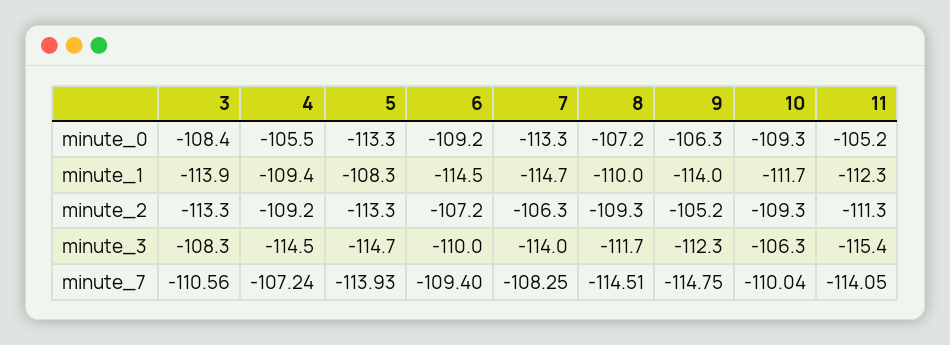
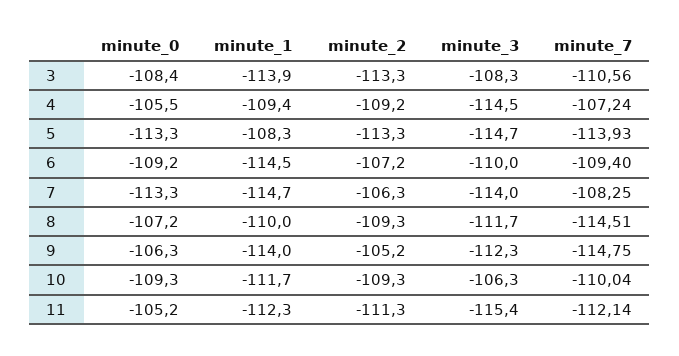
  {
    "3": {
      "minute_0": -108.4,
      "minute_1": -113.9,
      "minute_2": -113.3,
      "minute_3": -108.3,
      "minute_7": -110.56
    },
    "4": {
      "minute_0": -105.5,
      "minute_1": -109.4,
      "minute_2": -109.2,
      "minute_3": -114.5,
      "minute_7": -107.24
    },
    "5": {
      "minute_0": -113.3,
      "minute_1": -108.3,
      "minute_2": -113.3,
      "minute_3": -114.7,
      "minute_7": -113.93
    },
    "6": {
      "minute_0": -109.2,
      "minute_1": -114.5,
      "minute_2": -107.2,
      "minute_3": -110,
      "minute_7": -109.4
    },
    "7": {
      "minute_0": -113.3,
      "minute_1": -114.7,
      "minute_2": -106.3,
      "minute_3": -114,
      "minute_7": -108.25
    },
    "8": {
      "minute_0": -107.2,
      "minute_1": -110,
      "minute_2": -109.3,
      "minute_3": -111.7,
      "minute_7": -114.51
    },
    "9": {
      "minute_0": -106.3,
      "minute_1": -114,
      "minute_2": -105.2,
      "minute_3": -112.3,
      "minute_7": -114.75
    },
    "10": {
      "minute_0": -109.3,
      "minute_1": -111.7,
      "minute_2": -109.3,
      "minute_3": -106.3,
      "minute_7": -110.04
    },
    "11": {
      "minute_0": -105.2,
      "minute_1": -112.3,
      "minute_2": -111.3,
      "minute_3": -115.4,
-     "minute_7": -114.05
+     "minute_7": -112.14
    }
  }

